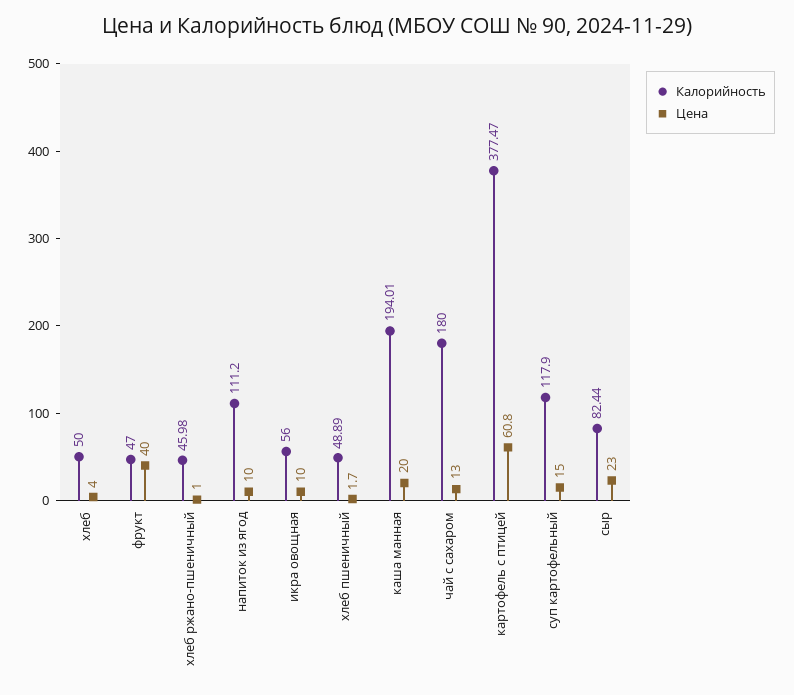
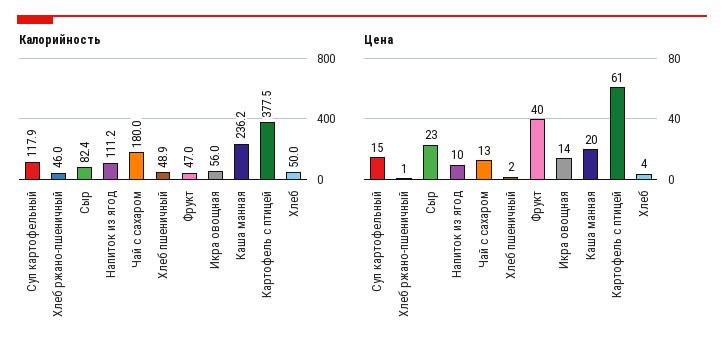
  {
    "Калорийность": {
      "хлеб": 50,
      "фрукт": 47,
      "хлеб ржано-пшеничный": 45.98,
      "напиток из ягод": 111.2,
      "икра овощная": 56,
      "хлеб пшеничный": 48.89,
-     "каша манная": 194.01,
+     "каша манная": 236.2,
      "чай с сахаром": 180,
      "картофель с птицей": 377.47,
      "суп картофельный": 117.9,
      "сыр": 82.44
    },
    "Цена": {
      "хлеб": 4,
      "фрукт": 40,
      "хлеб ржано-пшеничный": 1,
      "напиток из ягод": 10,
-     "икра овощная": 10,
+     "икра овощная": 14,
      "хлеб пшеничный": 1.7,
      "каша манная": 20,
      "чай с сахаром": 13,
      "картофель с птицей": 60.8,
      "суп картофельный": 15,
      "сыр": 23
    }
  }

